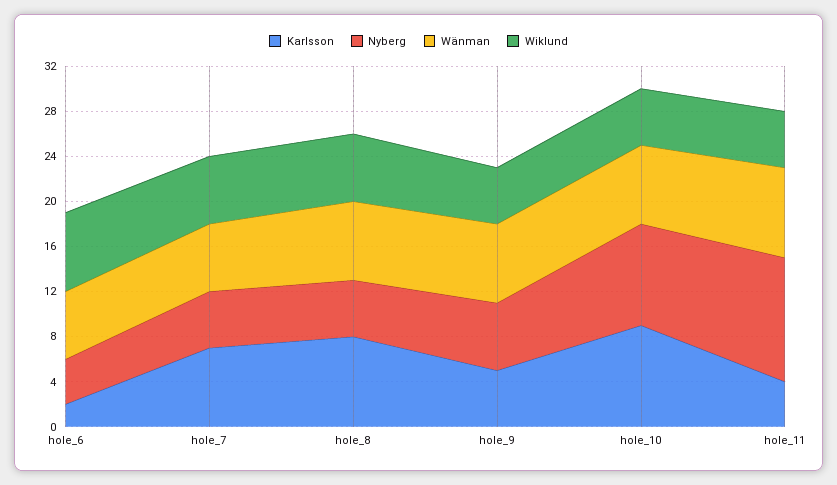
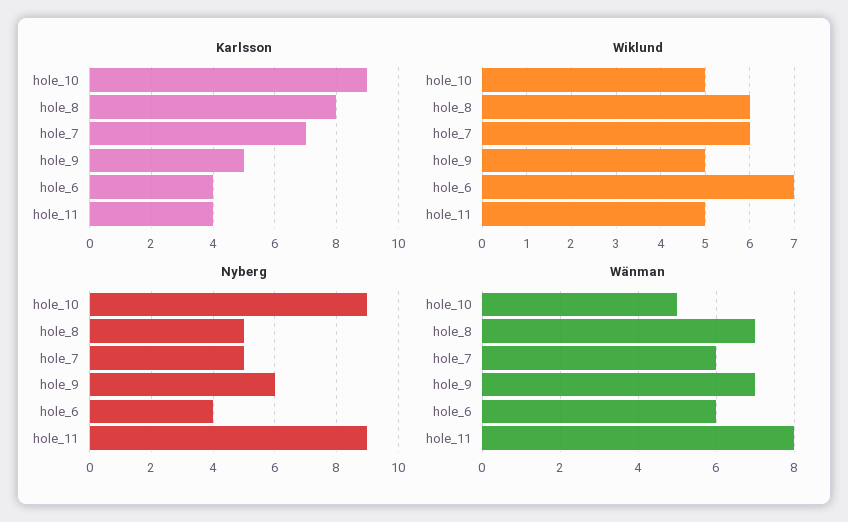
  {
    "Karlsson": {
-     "hole_6": 2,
+     "hole_6": 4,
      "hole_7": 7,
      "hole_8": 8,
      "hole_9": 5,
      "hole_10": 9,
      "hole_11": 4
    },
    "Nyberg": {
      "hole_6": 4,
      "hole_7": 5,
      "hole_8": 5,
      "hole_9": 6,
      "hole_10": 9,
-     "hole_11": 11
+     "hole_11": 9
    },
    "Wänman": {
      "hole_6": 6,
      "hole_7": 6,
      "hole_8": 7,
      "hole_9": 7,
-     "hole_10": 7,
+     "hole_10": 5,
      "hole_11": 8
    },
    "Wiklund": {
      "hole_6": 7,
      "hole_7": 6,
      "hole_8": 6,
      "hole_9": 5,
      "hole_10": 5,
      "hole_11": 5
    }
  }

